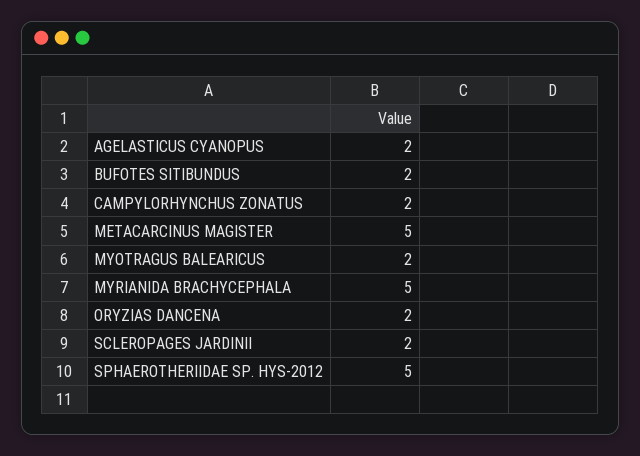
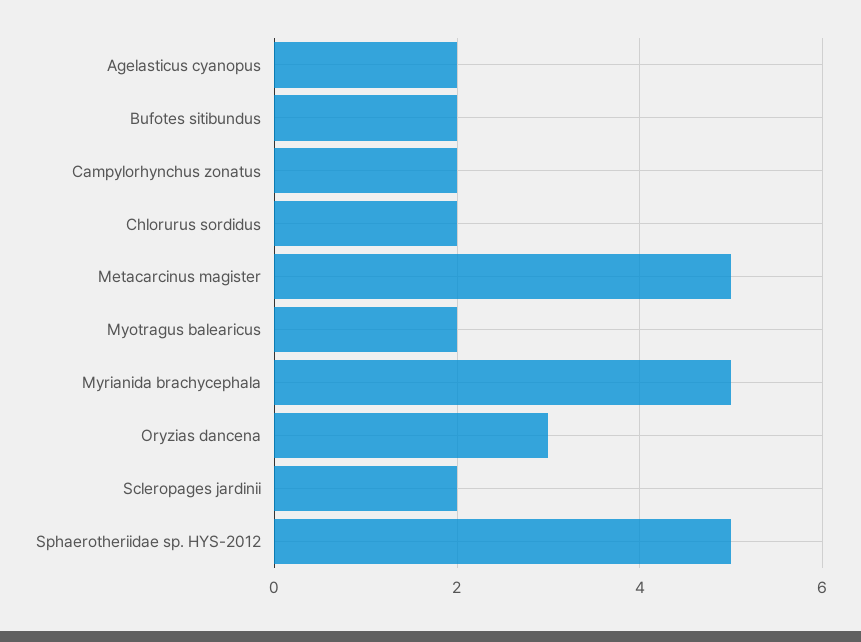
  {
    "AGELASTICUS CYANOPUS": 2,
    "BUFOTES SITIBUNDUS": 2,
    "CAMPYLORHYNCHUS ZONATUS": 2,
    "METACARCINUS MAGISTER": 5,
    "MYOTRAGUS BALEARICUS": 2,
    "MYRIANIDA BRACHYCEPHALA": 5,
-   "ORYZIAS DANCENA": 2,
+   "ORYZIAS DANCENA": 3,
    "SCLEROPAGES JARDINII": 2,
-   "SPHAEROTHERIIDAE SP. HYS-2012": 5
+   "SPHAEROTHERIIDAE SP. HYS-2012": 5,
+   "Chlorurus sordidus": 2
  }

